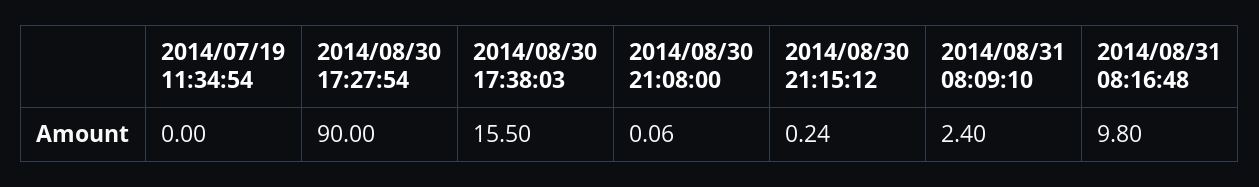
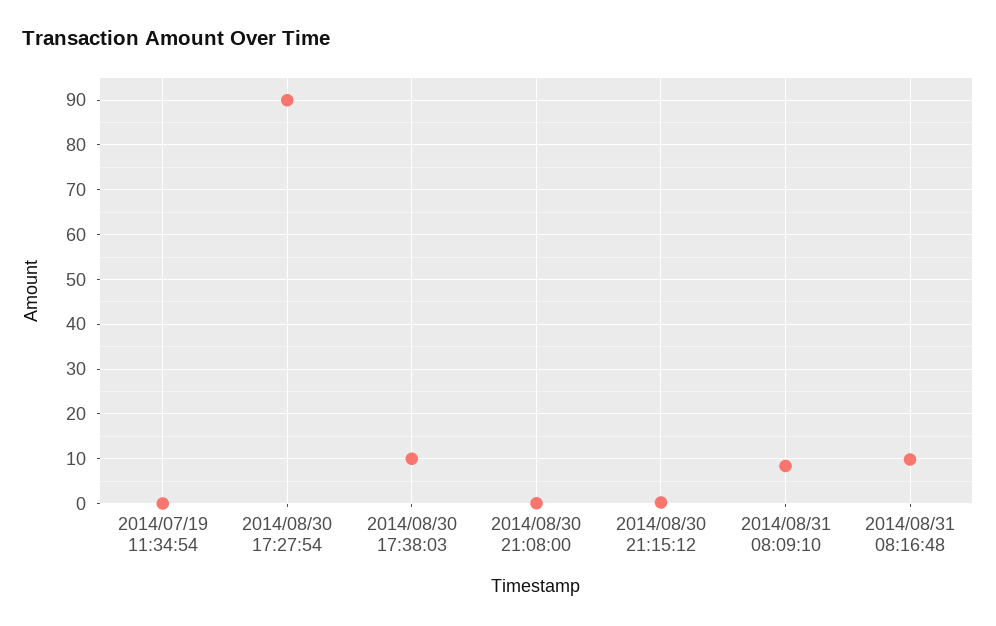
  {
    "2014/07/19 11:34:54": 0,
    "2014/08/30 17:27:54": 90,
-   "2014/08/30 17:38:03": 15.5,
+   "2014/08/30 17:38:03": 10,
    "2014/08/30 21:08:00": 0.06,
    "2014/08/30 21:15:12": 0.24,
-   "2014/08/31 08:09:10": 2.4,
+   "2014/08/31 08:09:10": 8,
    "2014/08/31 08:16:48": 9.8
  }

